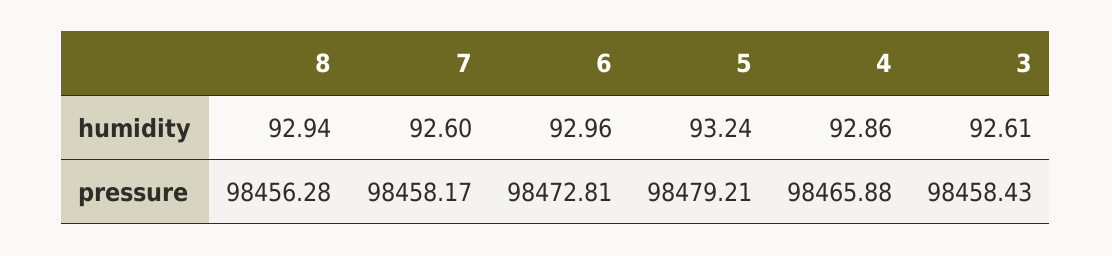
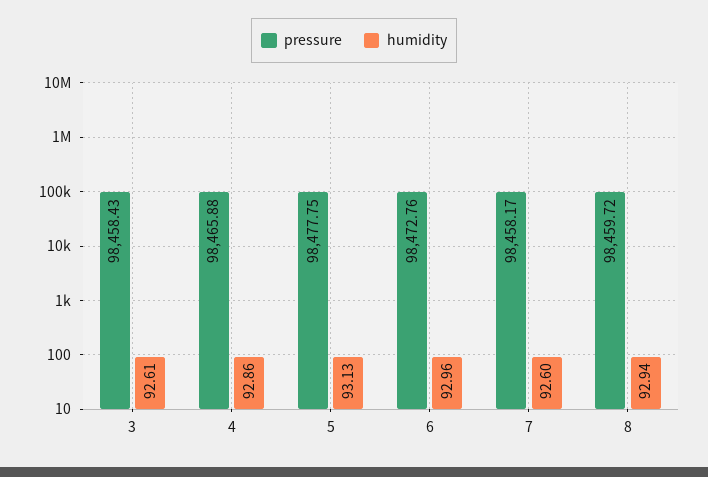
  {
    "humidity": {
      "8": 92.94,
      "7": 92.6,
      "6": 92.96,
-     "5": 93.24,
+     "5": 93.13,
      "4": 92.86,
      "3": 92.61
    },
    "pressure": {
-     "8": 98456.28,
+     "8": 98459.72,
      "7": 98458.17,
-     "6": 98472.81,
+     "6": 98472.76,
-     "5": 98479.21,
+     "5": 98477.75,
      "4": 98465.88,
      "3": 98458.43
    }
  }

